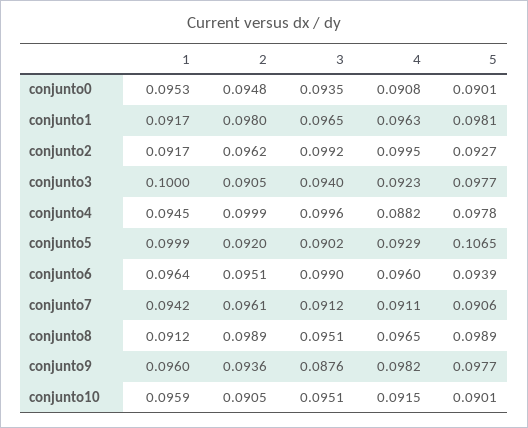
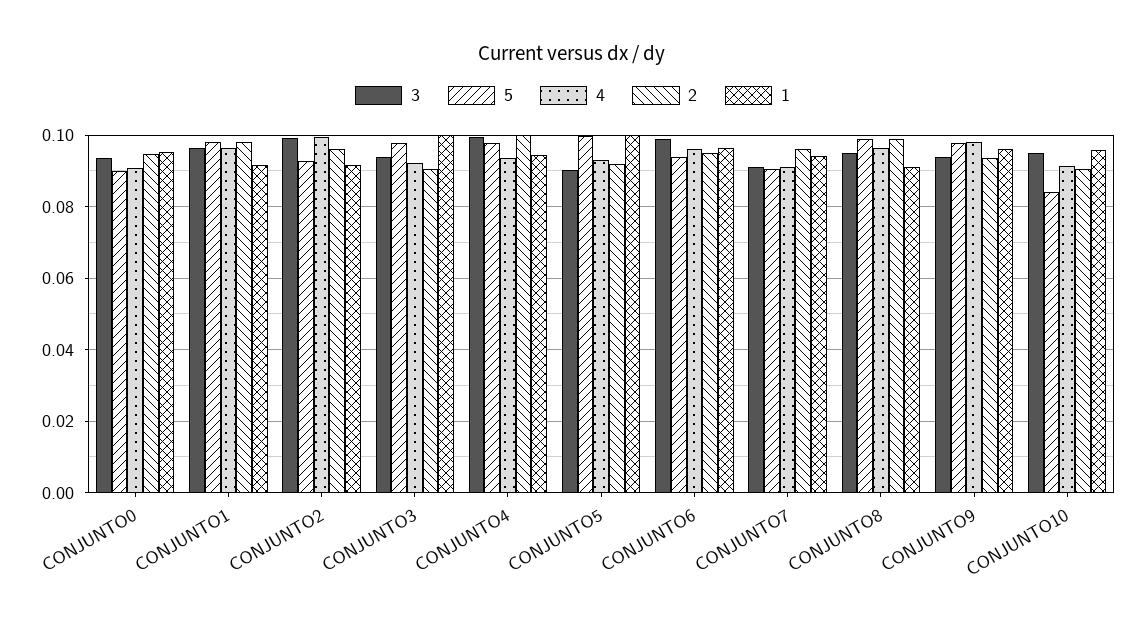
  {
    "1": {
      "conjunto0": 0.0953,
      "conjunto1": 0.0917,
      "conjunto2": 0.0917,
      "conjunto3": 0.1,
      "conjunto4": 0.0945,
      "conjunto5": 0.0999,
      "conjunto6": 0.0964,
      "conjunto7": 0.0942,
      "conjunto8": 0.0912,
      "conjunto9": 0.096,
      "conjunto10": 0.0959
    },
    "2": {
      "conjunto0": 0.0948,
      "conjunto1": 0.098,
      "conjunto2": 0.0962,
      "conjunto3": 0.0905,
      "conjunto4": 0.0999,
      "conjunto5": 0.092,
      "conjunto6": 0.0951,
      "conjunto7": 0.0961,
      "conjunto8": 0.0989,
      "conjunto9": 0.0936,
      "conjunto10": 0.0905
    },
    "3": {
      "conjunto0": 0.0935,
      "conjunto1": 0.0965,
      "conjunto2": 0.0992,
      "conjunto3": 0.094,
      "conjunto4": 0.0996,
      "conjunto5": 0.0902,
      "conjunto6": 0.099,
      "conjunto7": 0.0912,
      "conjunto8": 0.0951,
-     "conjunto9": 0.0876,
+     "conjunto9": 0.094,
      "conjunto10": 0.0951
    },
    "4": {
      "conjunto0": 0.0908,
      "conjunto1": 0.0963,
      "conjunto2": 0.0995,
      "conjunto3": 0.0923,
-     "conjunto4": 0.0882,
+     "conjunto4": 0.094,
      "conjunto5": 0.0929,
      "conjunto6": 0.096,
      "conjunto7": 0.0911,
      "conjunto8": 0.0965,
      "conjunto9": 0.0982,
      "conjunto10": 0.0915
    },
    "5": {
      "conjunto0": 0.0901,
      "conjunto1": 0.0981,
      "conjunto2": 0.0927,
      "conjunto3": 0.0977,
      "conjunto4": 0.0978,
-     "conjunto5": 0.1065,
+     "conjunto5": 0.1,
      "conjunto6": 0.0939,
      "conjunto7": 0.0906,
      "conjunto8": 0.0989,
      "conjunto9": 0.0977,
-     "conjunto10": 0.0901
+     "conjunto10": 0.084
    }
  }

